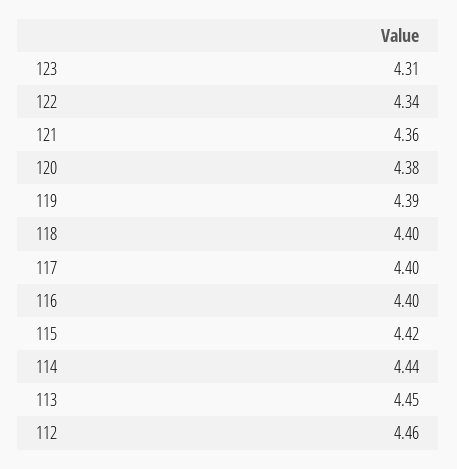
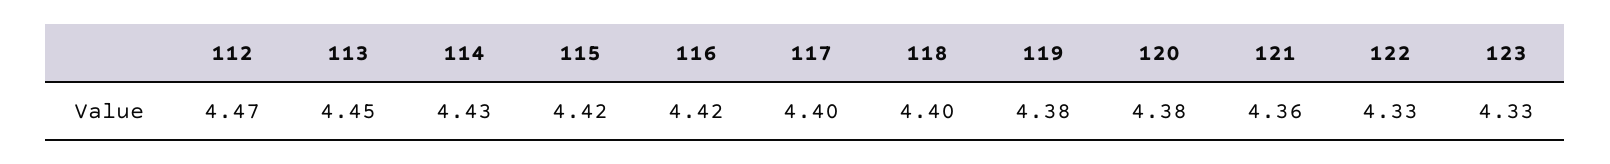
  {
-   "123": 4.31,
+   "123": 4.33,
-   "122": 4.34,
+   "122": 4.33,
    "121": 4.36,
    "120": 4.38,
-   "119": 4.39,
+   "119": 4.38,
    "118": 4.4,
    "117": 4.4,
-   "116": 4.4,
+   "116": 4.42,
    "115": 4.42,
-   "114": 4.44,
+   "114": 4.43,
    "113": 4.45,
-   "112": 4.46
+   "112": 4.47
  }

